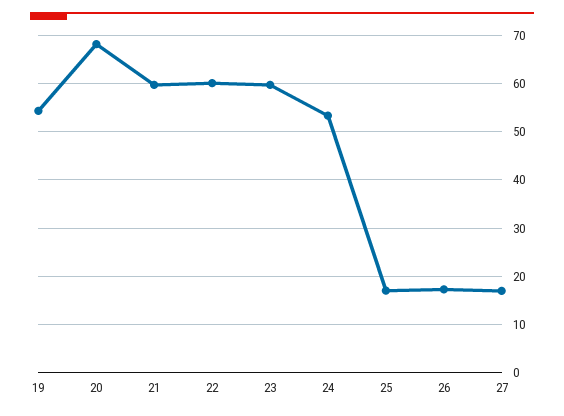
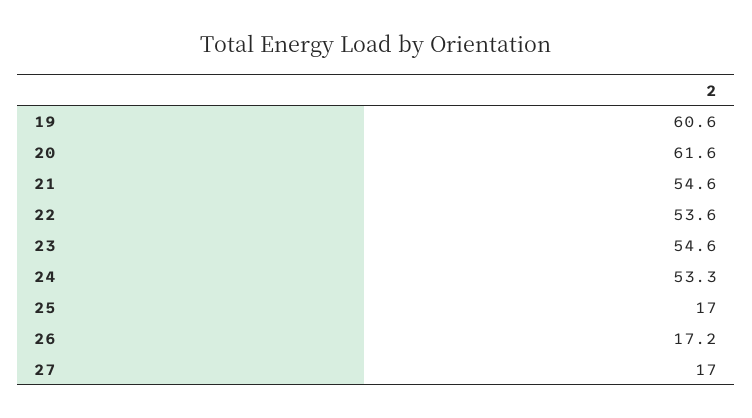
  {
-   "19": 54,
+   "19": 60.6,
-   "20": 68,
+   "20": 61.6,
-   "21": 60,
+   "21": 54.6,
-   "22": 60,
+   "22": 53.6,
-   "23": 60,
+   "23": 54.6,
    "24": 53.3,
    "25": 17,
    "26": 17.2,
    "27": 17
  }

